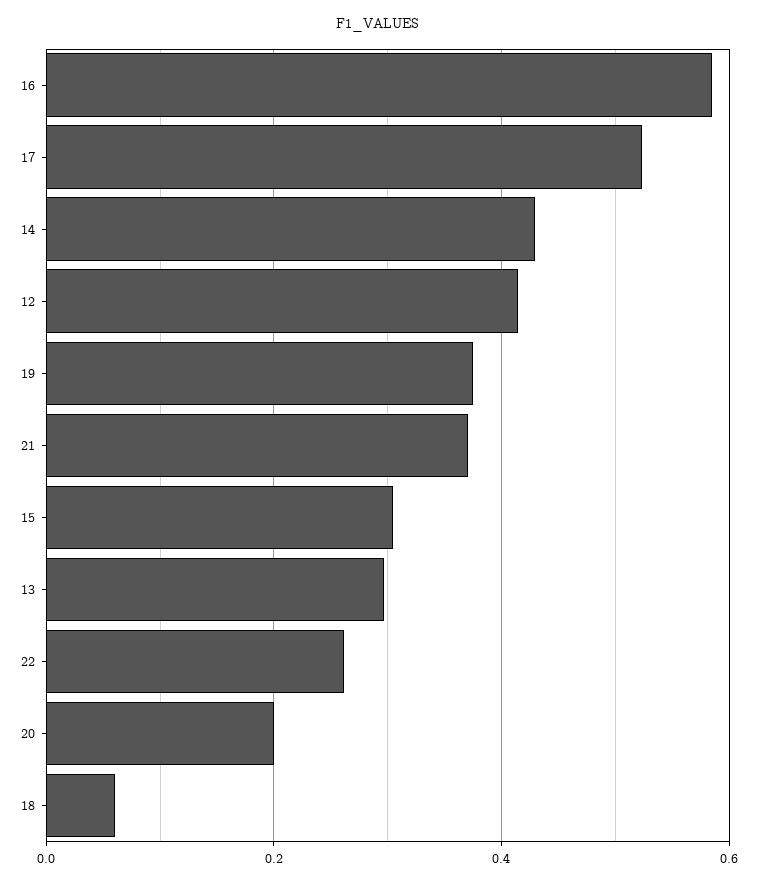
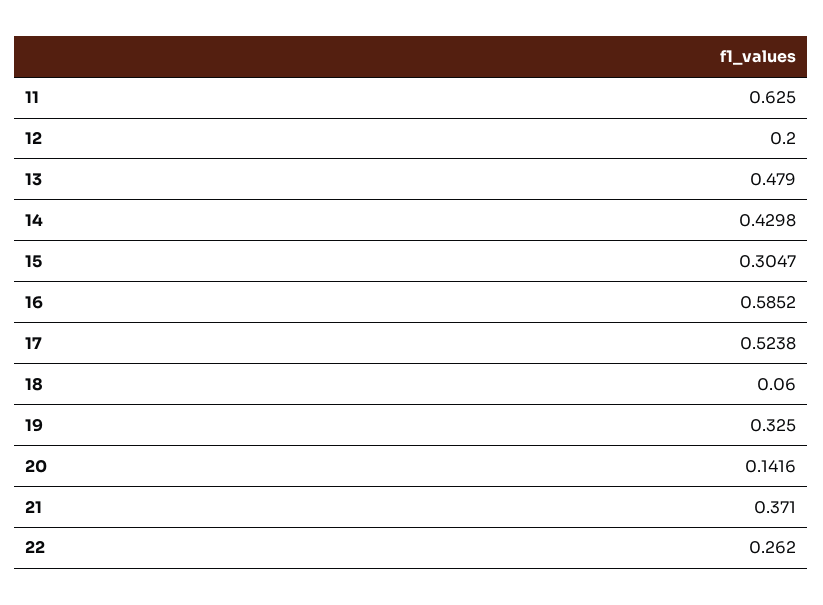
  {
    "16": 0.5852,
    "17": 0.5238,
    "14": 0.4298,
-   "12": 0.42,
+   "12": 0.2,
-   "19": 0.38,
+   "19": 0.325,
    "21": 0.371,
    "15": 0.3047,
-   "13": 0.3,
+   "13": 0.479,
    "22": 0.262,
-   "20": 0.2,
+   "20": 0.1416,
-   "18": 0.06
+   "18": 0.06,
+   "11": 0.625
  }

